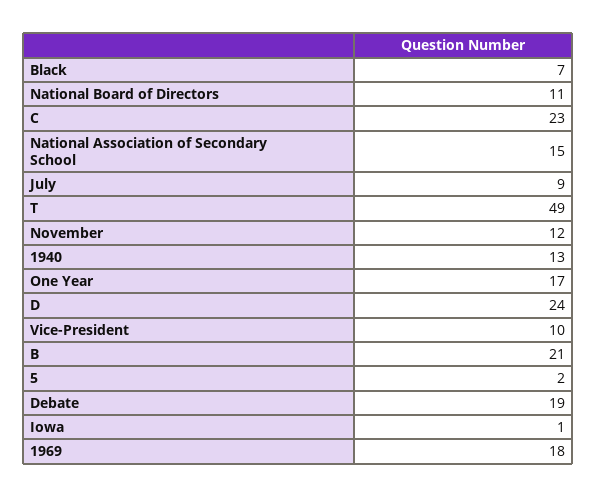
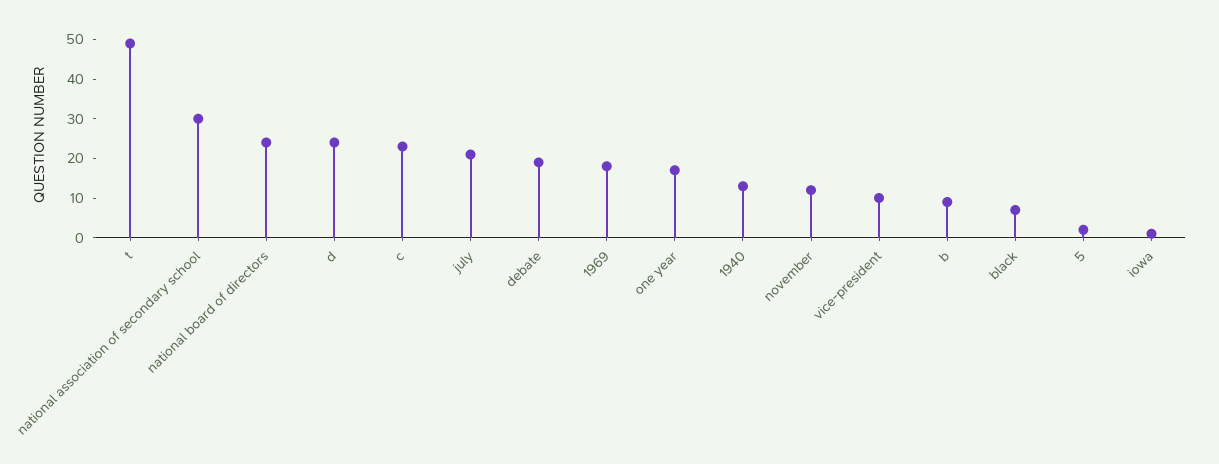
  {
    "Black": 7,
-   "National Board of Directors": 11,
+   "National Board of Directors": 25,
    "C": 23,
-   "National Association of Secondary School": 15,
+   "National Association of Secondary School": 30,
-   "July": 9,
+   "July": 20,
    "T": 49,
    "November": 12,
    "1940": 13,
    "One Year": 17,
    "D": 24,
    "Vice-President": 10,
-   "B": 21,
+   "B": 10,
    "5": 2,
    "Debate": 19,
    "Iowa": 1,
    "1969": 18
  }

